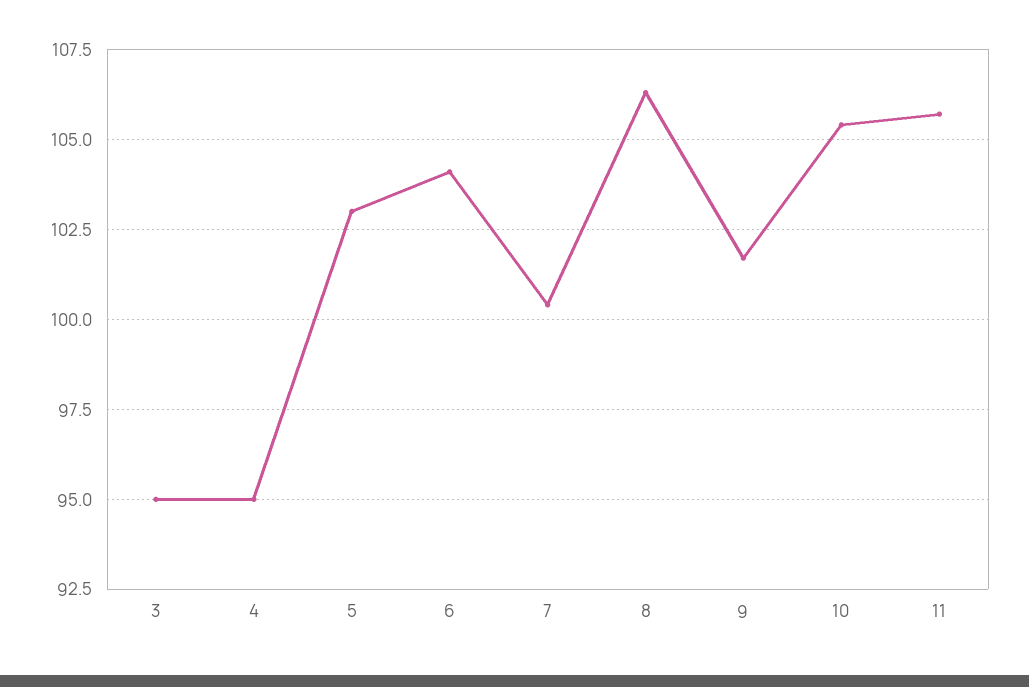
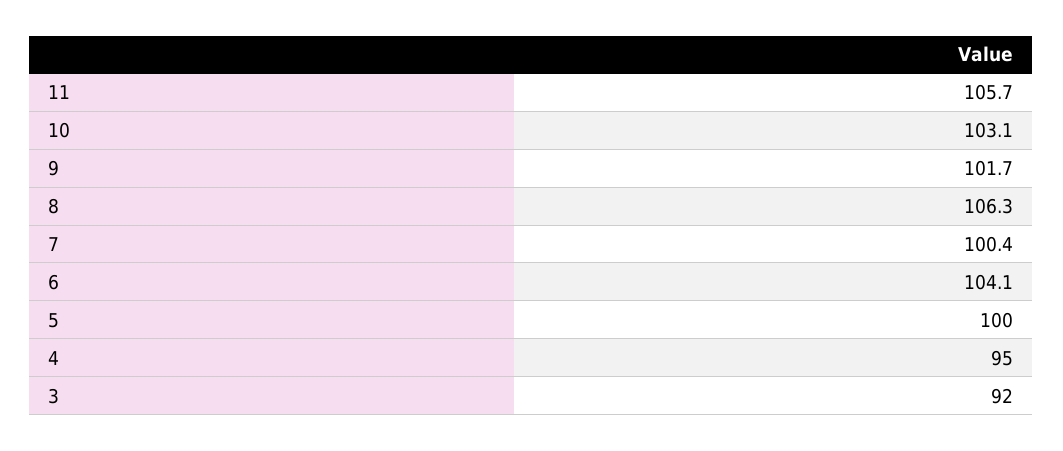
  {
-   "3": 95,
+   "3": 92,
    "4": 95,
-   "5": 103,
+   "5": 100,
    "6": 104.1,
    "7": 100.4,
    "8": 106.3,
    "9": 101.7,
-   "10": 105.5,
+   "10": 103.1,
    "11": 105.7
  }

